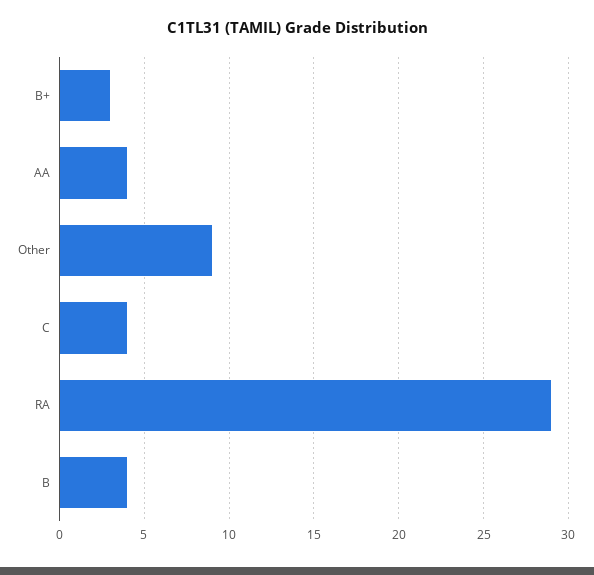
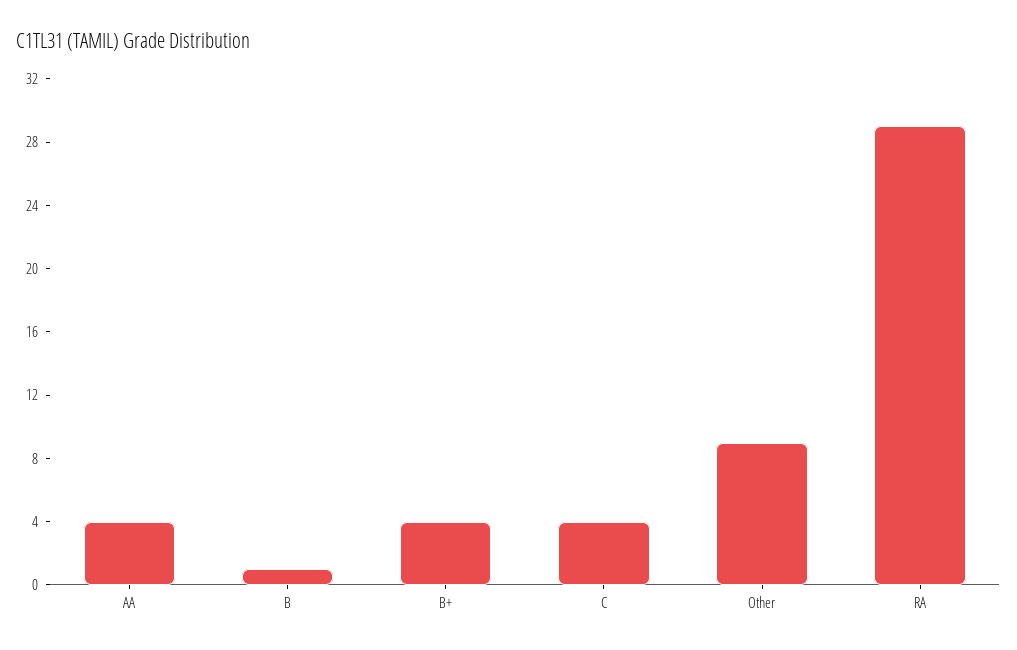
  {
-   "B+": 3,
+   "B+": 4,
    "AA": 4,
    "Other": 9,
    "C": 4,
    "RA": 29,
-   "B": 4
+   "B": 1
  }

